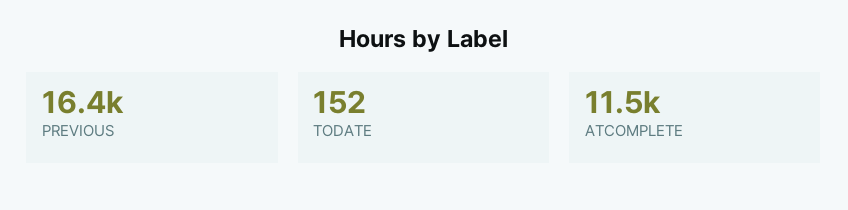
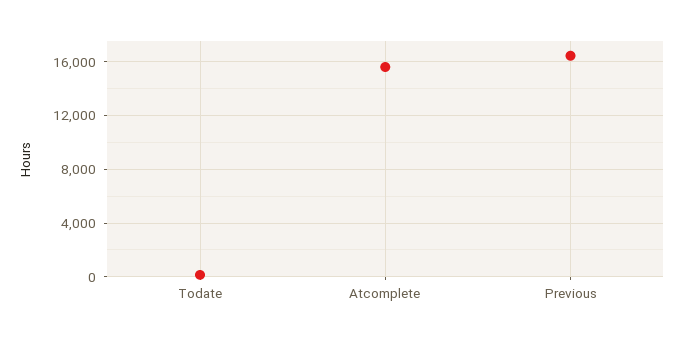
  {
    "PREVIOUS": 16400,
    "TODATE": 152,
-   "ATCOMPLETE": 11500
+   "ATCOMPLETE": 15500
  }

